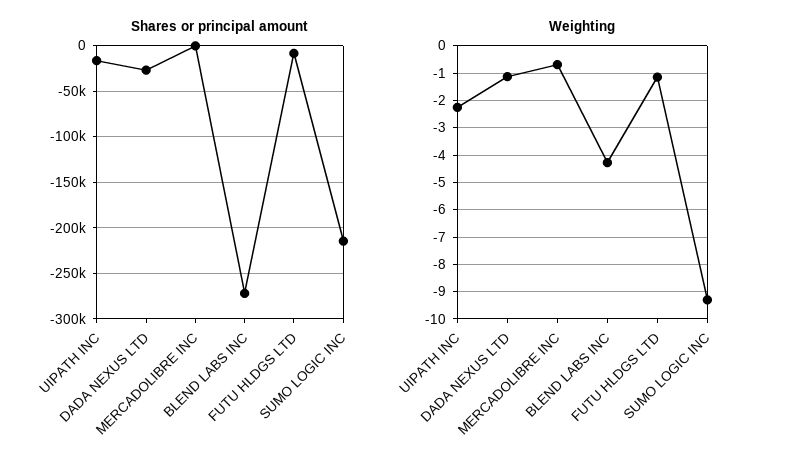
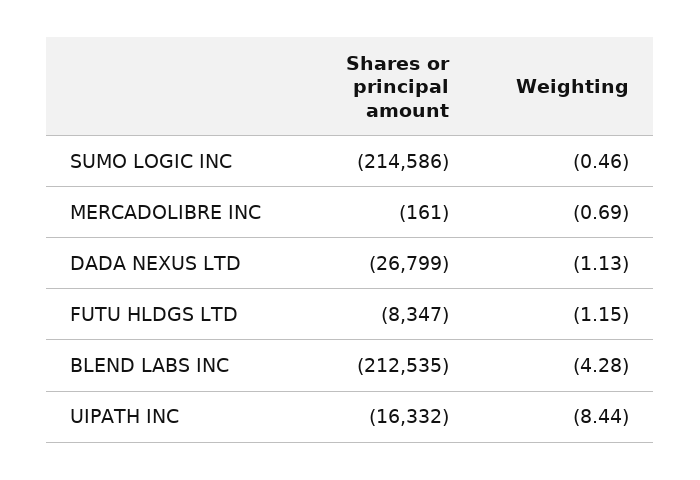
  {
    "Shares or principal amount": {
      "UIPATH INC": -16332,
      "DADA NEXUS LTD": -26799,
      "MERCADOLIBRE INC": -161,
-     "BLEND LABS INC": -270000,
+     "BLEND LABS INC": -212535,
      "FUTU HLDGS LTD": -8347,
      "SUMO LOGIC INC": -214586
    },
    "Weighting": {
-     "UIPATH INC": -2.25,
+     "UIPATH INC": -8.44,
      "DADA NEXUS LTD": -1.13,
      "MERCADOLIBRE INC": -0.69,
      "BLEND LABS INC": -4.28,
      "FUTU HLDGS LTD": -1.15,
-     "SUMO LOGIC INC": -9.25
+     "SUMO LOGIC INC": -0.46
    }
  }

